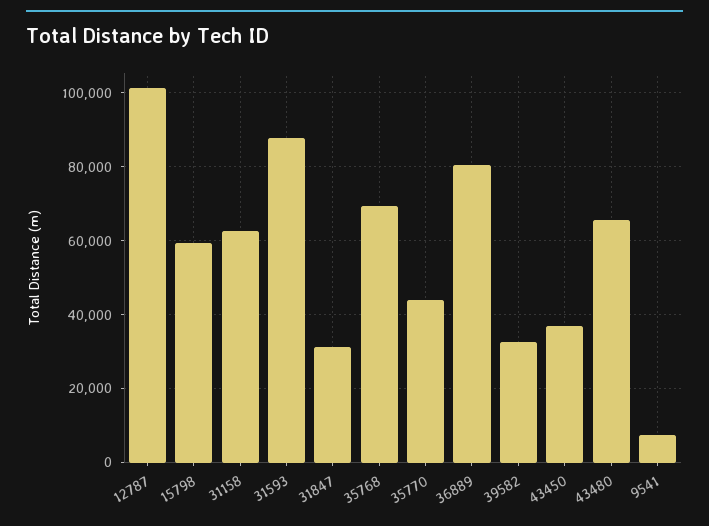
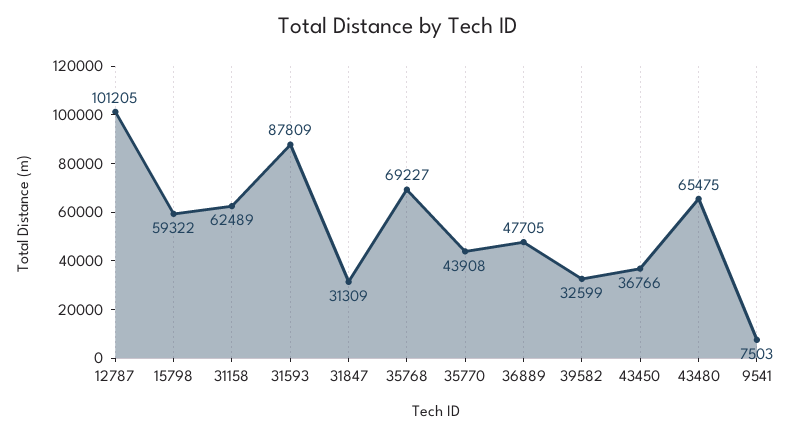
  {
    "12787": 101205,
    "15798": 59322,
    "31158": 62489,
    "31593": 87809,
    "31847": 31309,
    "35768": 69227,
    "35770": 43908,
-   "36889": 80000,
+   "36889": 47705,
    "39582": 32599,
    "43450": 36766,
    "43480": 65475,
    "9541": 7503
  }

